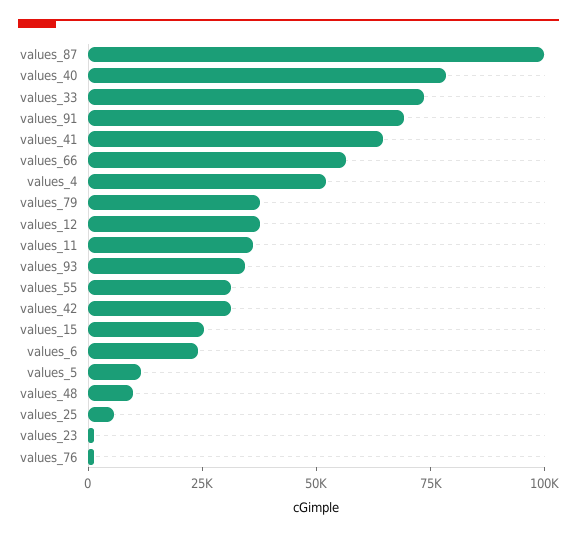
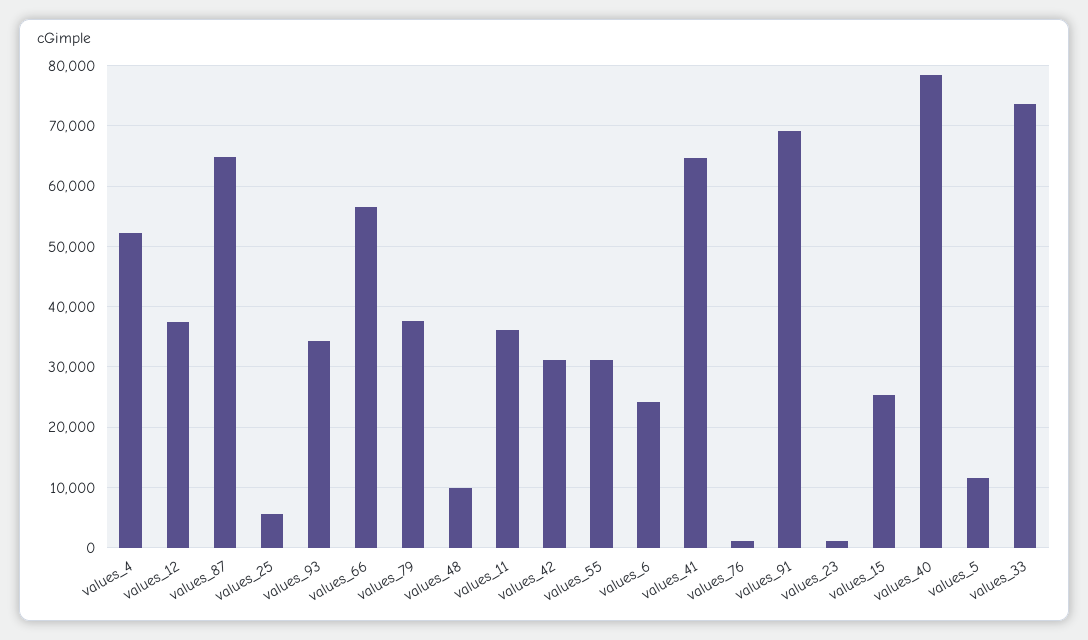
  {
-   "values_87": 100000,
+   "values_87": 65000,
    "values_40": 78000,
    "values_33": 74000,
    "values_91": 69000,
    "values_41": 65000,
    "values_66": 56000,
    "values_4": 52000,
    "values_79": 38000,
    "values_12": 38000,
    "values_11": 36000,
    "values_93": 34000,
    "values_55": 31000,
    "values_42": 31000,
    "values_15": 25000,
    "values_6": 24000,
    "values_5": 12000,
    "values_48": 10000,
    "values_25": 6000,
    "values_23": 1000,
    "values_76": 1000
  }

